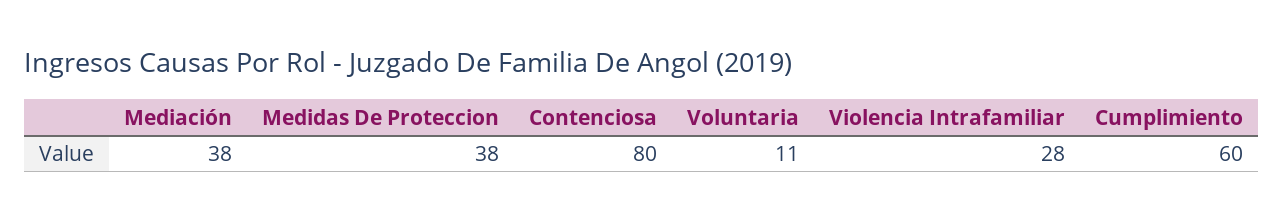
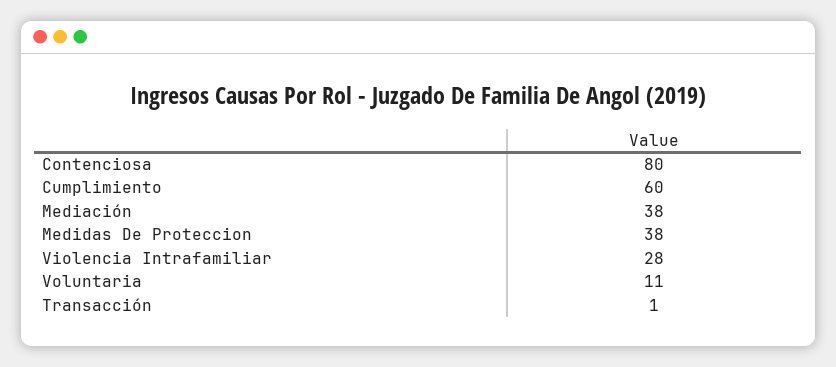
  {
    "Mediación": 38,
    "Medidas De Proteccion": 38,
    "Contenciosa": 80,
    "Voluntaria": 11,
    "Violencia Intrafamiliar": 28,
-   "Cumplimiento": 60
+   "Cumplimiento": 60,
+   "Transacción": 1
  }

